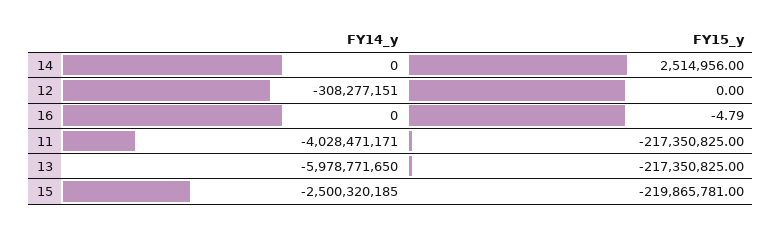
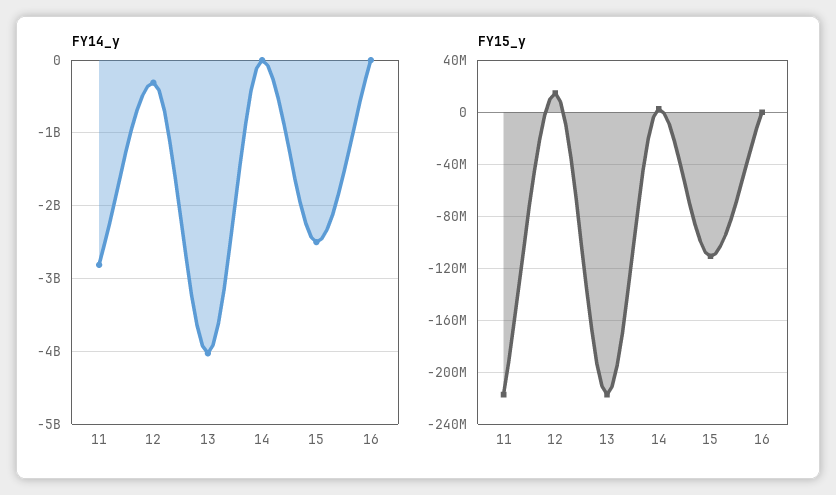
  {
    "FY14_y": {
      "14": 0,
      "12": -308277151,
      "16": 0,
-     "11": -4028471171,
+     "11": -2800000000,
-     "13": -5978771650,
+     "13": -4000000000,
      "15": -2500320185
    },
    "FY15_y": {
      "14": 2514956,
-     "12": 0,
+     "12": 15000000,
      "16": -4.79,
      "11": -217350825,
      "13": -217350825,
-     "15": -219865781
+     "15": -110000000
    }
  }

